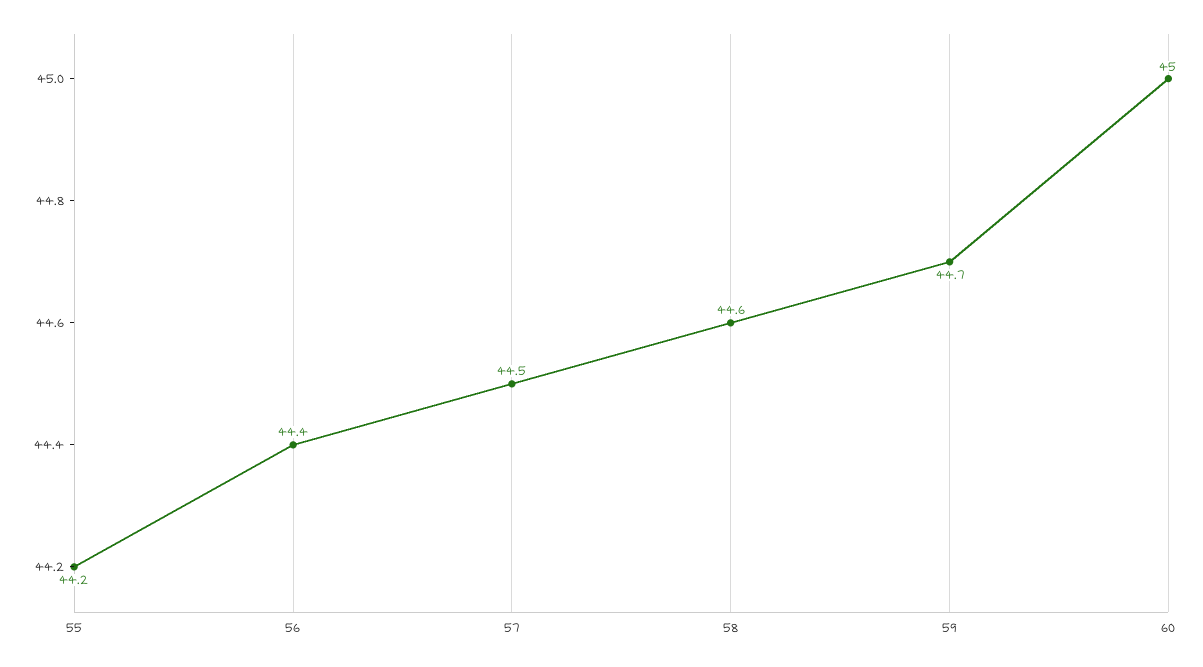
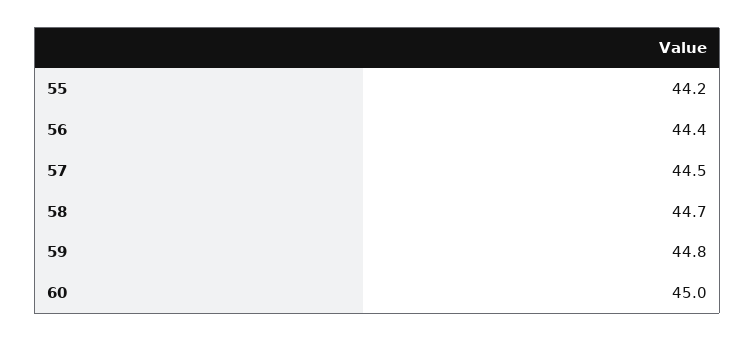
  {
    "55": 44.2,
    "56": 44.4,
    "57": 44.5,
-   "58": 44.6,
+   "58": 44.7,
-   "59": 44.7,
+   "59": 44.8,
    "60": 45
  }

